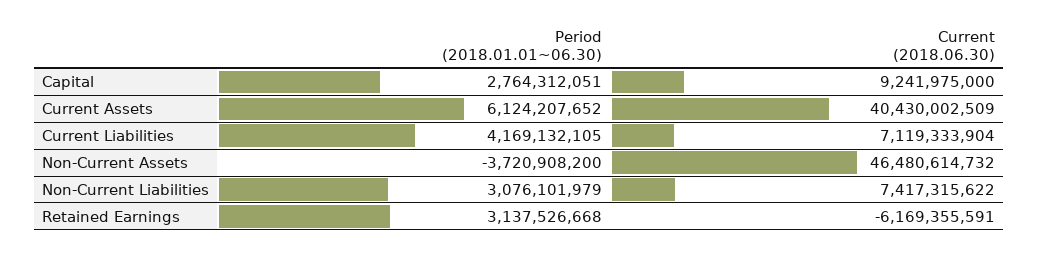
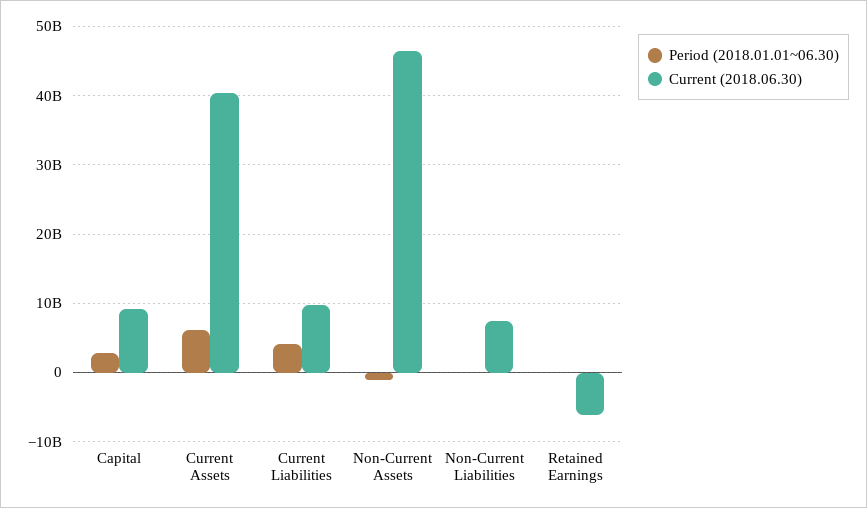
  {
    "Period (2018.01.01~06.30)": {
      "Capital": 2764312051,
      "Current Assets": 6124207652,
      "Current Liabilities": 4169132105,
-     "Non-Current Assets": -3720908200,
+     "Non-Current Assets": -1000000000,
-     "Non-Current Liabilities": 3076101979,
+     "Non-Current Liabilities": 0,
-     "Retained Earnings": 3137526668
+     "Retained Earnings": 0
    },
    "Current (2018.06.30)": {
      "Capital": 9241975000,
      "Current Assets": 40430002509,
-     "Current Liabilities": 7119333904,
+     "Current Liabilities": 10000000000,
      "Non-Current Assets": 46480614732,
      "Non-Current Liabilities": 7417315622,
      "Retained Earnings": -6169355591
    }
  }

